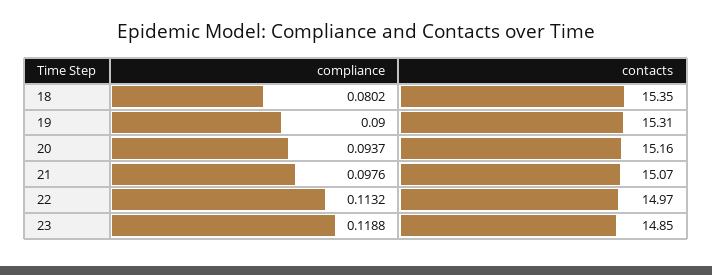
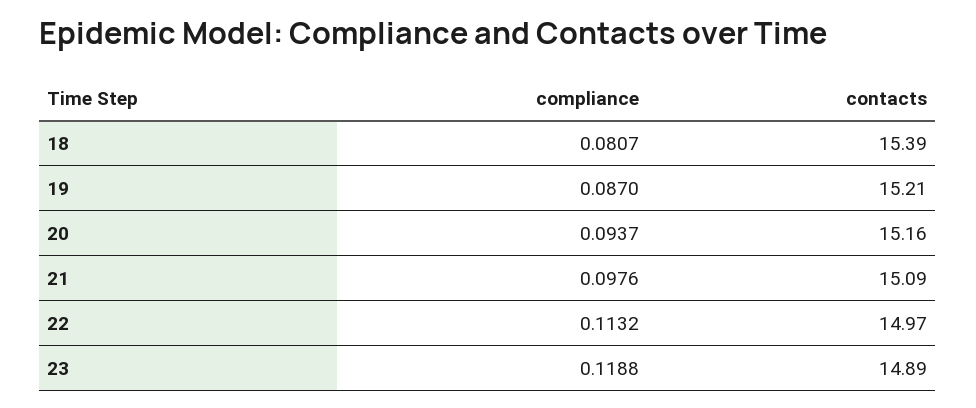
  {
    "compliance": {
-     "18": 0.0802,
+     "18": 0.0807,
-     "19": 0.09,
+     "19": 0.087,
      "20": 0.0937,
      "21": 0.0976,
      "22": 0.1132,
      "23": 0.1188
    },
    "contacts": {
-     "18": 15.35,
+     "18": 15.39,
-     "19": 15.31,
+     "19": 15.21,
      "20": 15.16,
-     "21": 15.07,
+     "21": 15.09,
      "22": 14.97,
-     "23": 14.85
+     "23": 14.89
    }
  }

